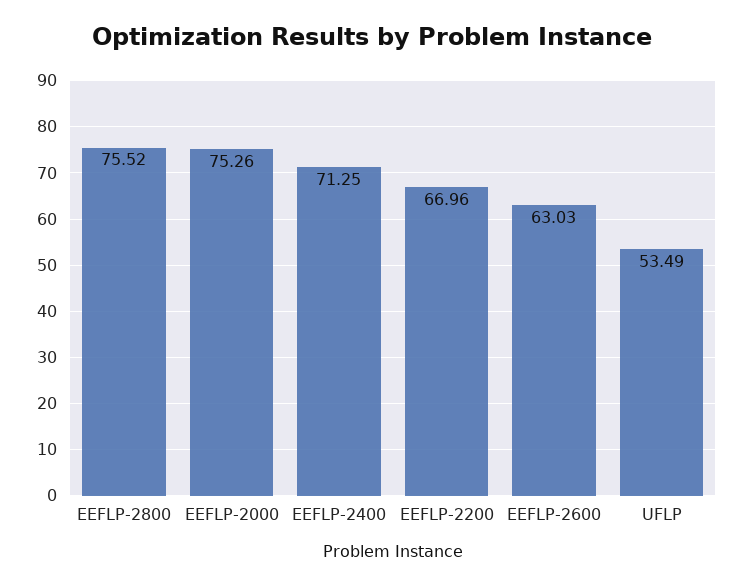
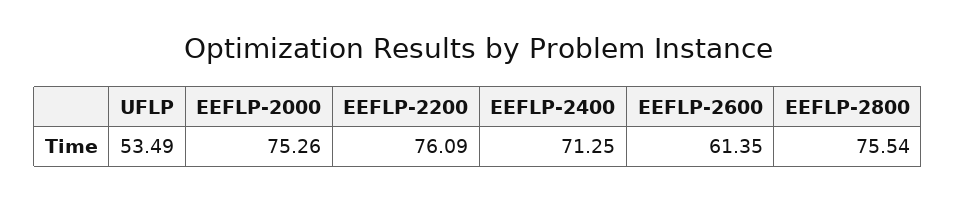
  {
-   "EEFLP-2800": 75.52,
+   "EEFLP-2800": 75.54,
    "EEFLP-2000": 75.26,
    "EEFLP-2400": 71.25,
-   "EEFLP-2200": 66.96,
+   "EEFLP-2200": 76.09,
-   "EEFLP-2600": 63.03,
+   "EEFLP-2600": 61.35,
    "UFLP": 53.49
  }

